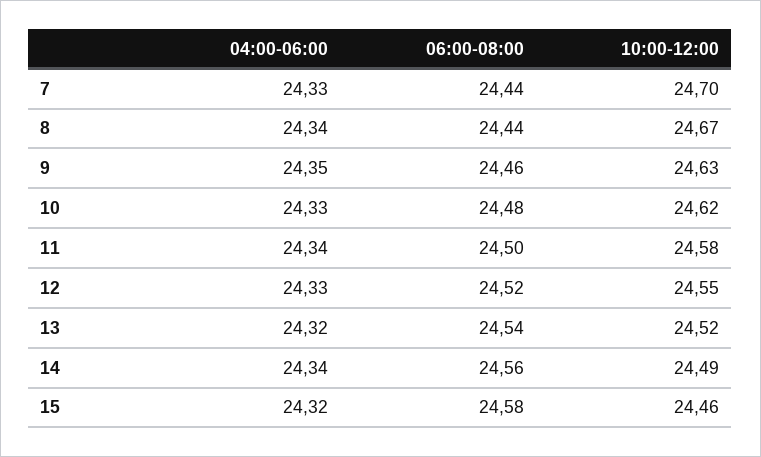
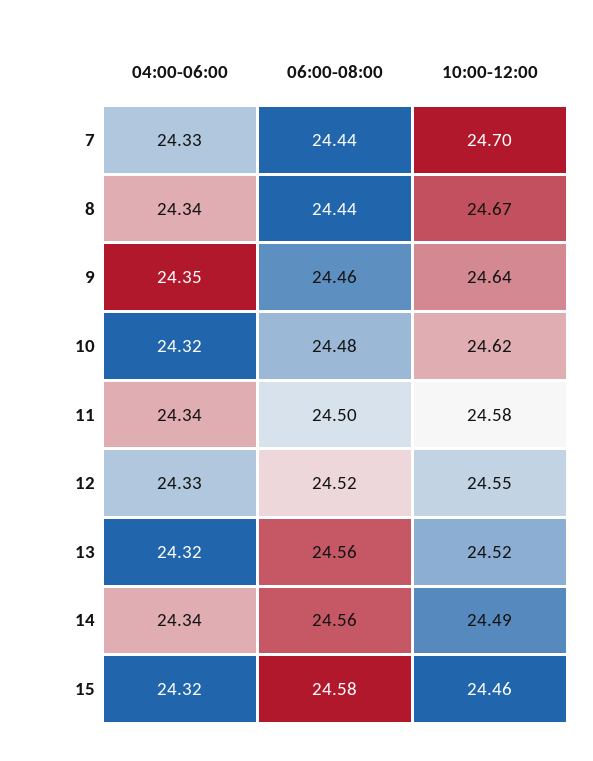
  {
    "04:00-06:00": {
      "7": 24.33,
      "8": 24.34,
      "9": 24.35,
-     "10": 24.33,
+     "10": 24.32,
      "11": 24.34,
      "12": 24.33,
      "13": 24.32,
      "14": 24.34,
      "15": 24.32
    },
    "06:00-08:00": {
      "7": 24.44,
      "8": 24.44,
      "9": 24.46,
      "10": 24.48,
      "11": 24.5,
      "12": 24.52,
-     "13": 24.54,
+     "13": 24.56,
      "14": 24.56,
      "15": 24.58
    },
    "10:00-12:00": {
      "7": 24.7,
      "8": 24.67,
-     "9": 24.63,
+     "9": 24.64,
      "10": 24.62,
      "11": 24.58,
      "12": 24.55,
      "13": 24.52,
      "14": 24.49,
      "15": 24.46
    }
  }

